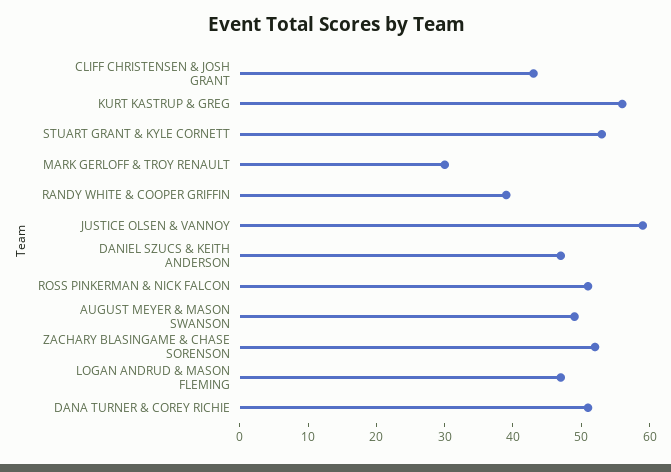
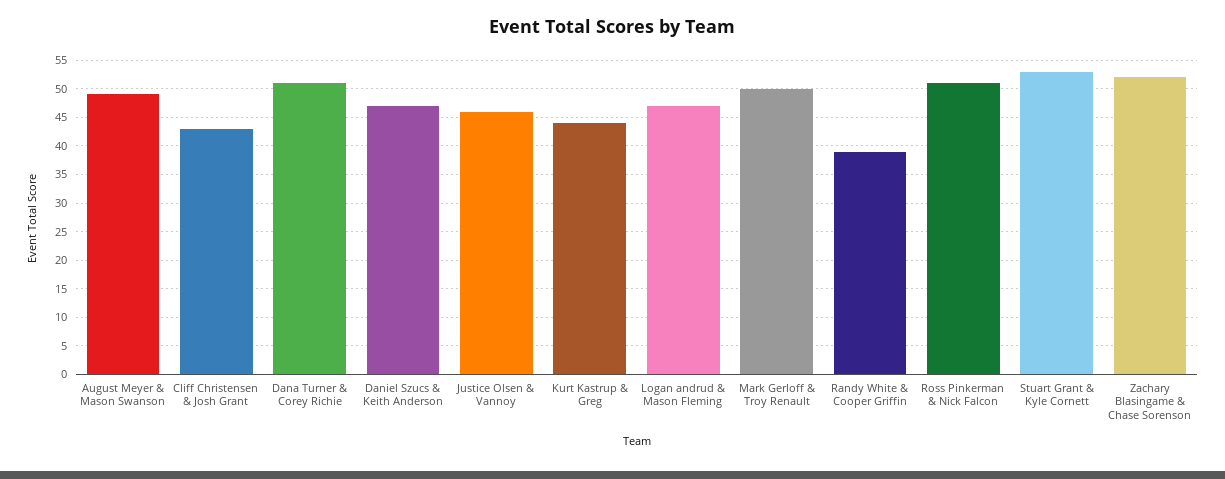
  {
    "CLIFF CHRISTENSEN & JOSH GRANT": 45,
-   "KURT KASTRUP & GREG": 55,
+   "KURT KASTRUP & GREG": 45,
    "STUART GRANT & KYLE CORNETT": 55,
-   "MARK GERLOFF & TROY RENAULT": 30,
+   "MARK GERLOFF & TROY RENAULT": 50,
    "RANDY WHITE & COOPER GRIFFIN": 40,
-   "JUSTICE OLSEN & VANNOY": 60,
+   "JUSTICE OLSEN & VANNOY": 45,
    "DANIEL SZUCS & KEITH ANDERSON": 45,
    "ROSS PINKERMAN & NICK FALCON": 50,
    "AUGUST MEYER & MASON SWANSON": 50,
    "ZACHARY BLASINGAME & CHASE SORENSON": 50,
    "LOGAN ANDRUD & MASON FLEMING": 45,
    "DANA TURNER & COREY RICHIE": 50
  }

